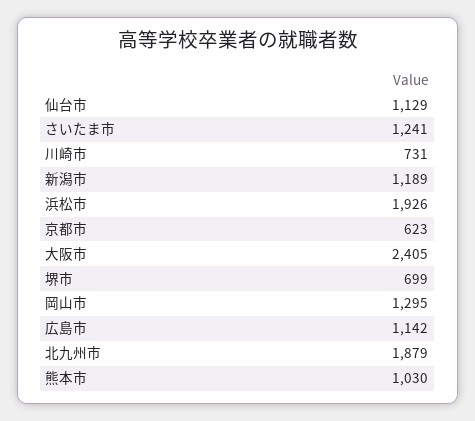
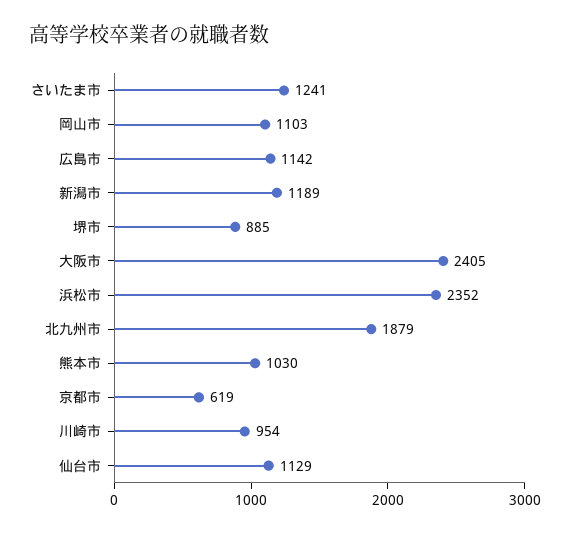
  {
    "仙台市": 1129,
    "さいたま市": 1241,
-   "川崎市": 731,
+   "川崎市": 954,
    "新潟市": 1189,
-   "浜松市": 1926,
+   "浜松市": 2352,
-   "京都市": 623,
+   "京都市": 619,
    "大阪市": 2405,
-   "堺市": 699,
+   "堺市": 885,
-   "岡山市": 1295,
+   "岡山市": 1103,
    "広島市": 1142,
    "北九州市": 1879,
    "熊本市": 1030
  }

